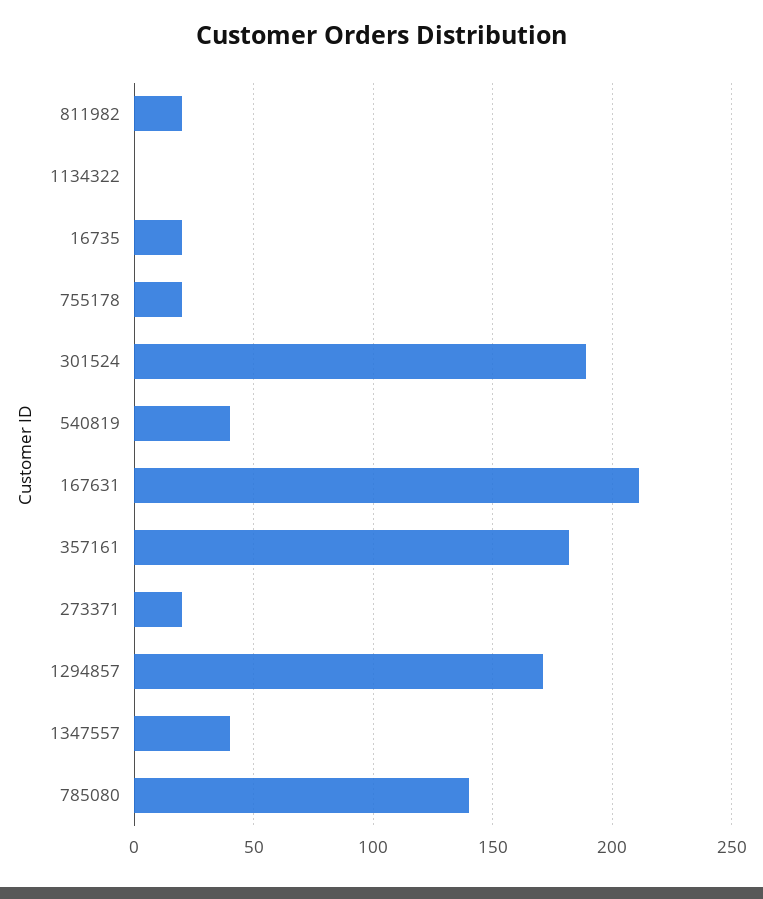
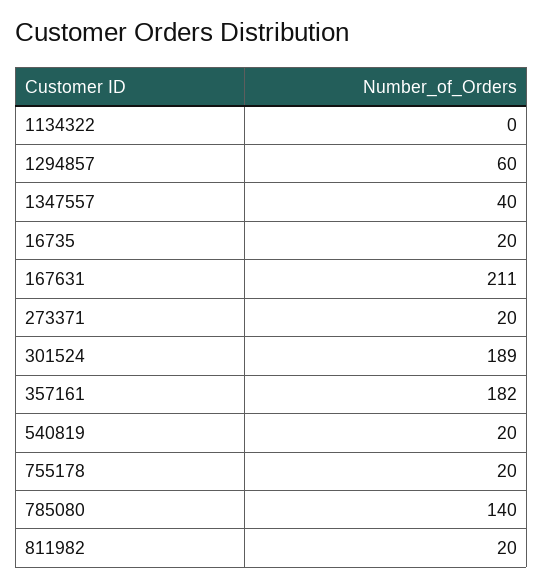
  {
    "811982": 20,
    "1134322": 0,
    "16735": 20,
    "755178": 20,
    "301524": 189,
-   "540819": 40,
+   "540819": 20,
    "167631": 211,
    "357161": 182,
    "273371": 20,
-   "1294857": 170,
+   "1294857": 60,
    "1347557": 40,
    "785080": 140
  }

